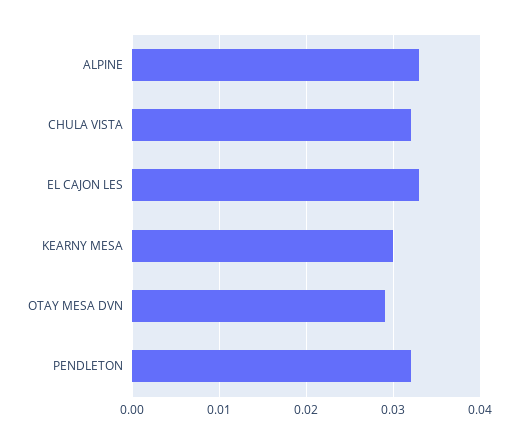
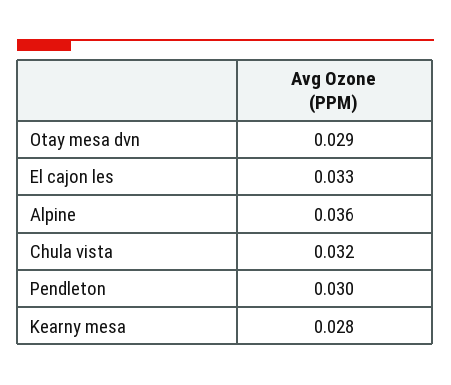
  {
-   "ALPINE": 0.033,
+   "ALPINE": 0.036,
    "CHULA VISTA": 0.032,
    "EL CAJON LES": 0.033,
-   "KEARNY MESA": 0.03,
+   "KEARNY MESA": 0.028,
    "OTAY MESA DVN": 0.029,
-   "PENDLETON": 0.032
+   "PENDLETON": 0.03
  }

